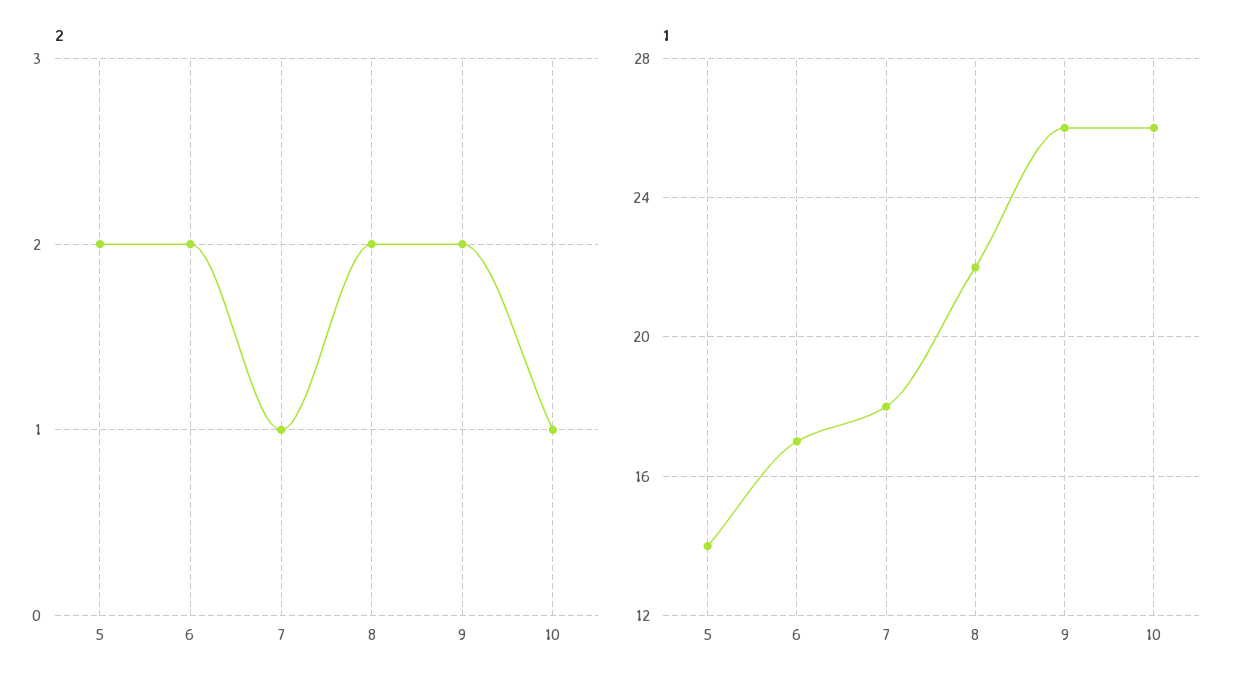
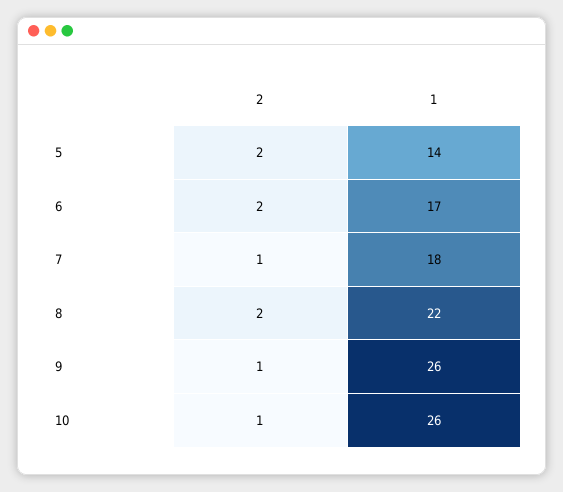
  {
    "2": {
      "5": 2,
      "6": 2,
      "7": 1,
      "8": 2,
-     "9": 2,
+     "9": 1,
      "10": 1
    },
    "1": {
      "5": 14,
      "6": 17,
      "7": 18,
      "8": 22,
      "9": 26,
      "10": 26
    }
  }

